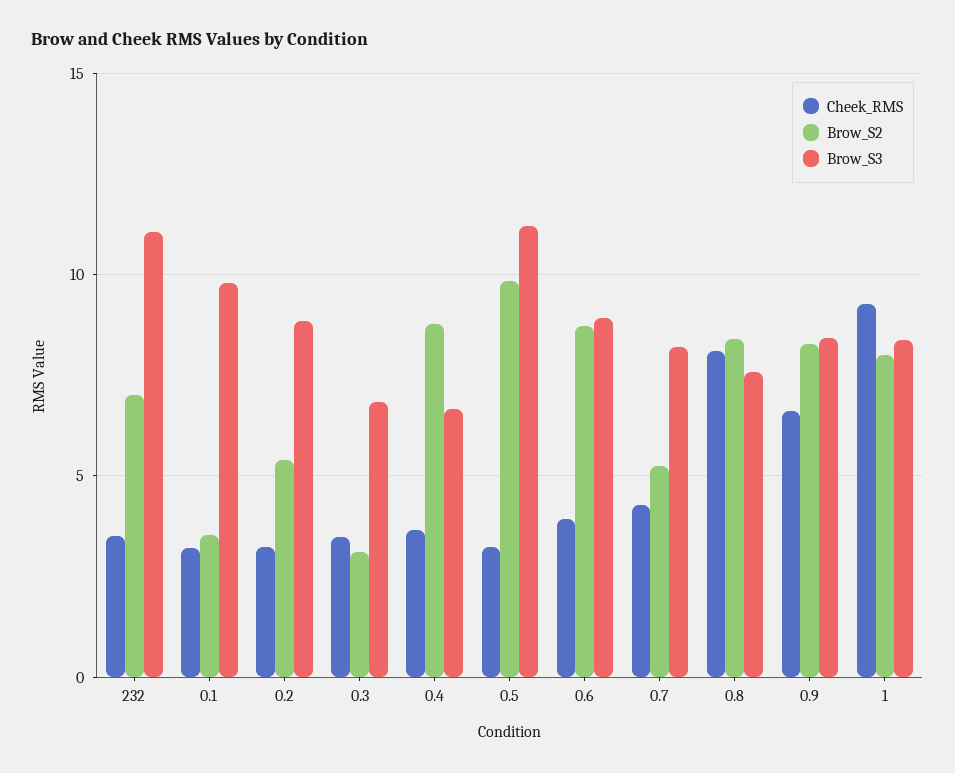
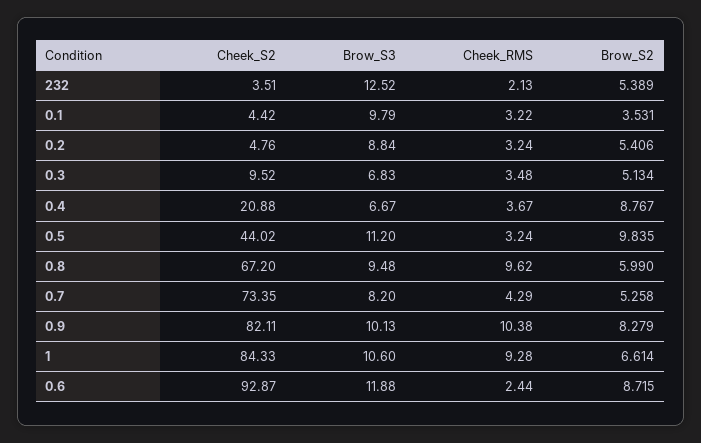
  {
    "Cheek_RMS": {
-     "232": 3.5,
+     "232": 2.13,
      "0.1": 3.22,
      "0.2": 3.24,
      "0.3": 3.48,
      "0.4": 3.67,
      "0.5": 3.24,
-     "0.6": 4,
+     "0.6": 2.44,
      "0.7": 4.29,
-     "0.8": 8,
+     "0.8": 9.62,
-     "0.9": 6.5,
+     "0.9": 10.38,
      "1": 9.28
    },
    "Brow_S2": {
-     "232": 7,
+     "232": 5.389,
      "0.1": 3.531,
      "0.2": 5.406,
-     "0.3": 3,
+     "0.3": 5.134,
      "0.4": 8.767,
      "0.5": 9.835,
      "0.6": 8.715,
      "0.7": 5.258,
-     "0.8": 8.5,
+     "0.8": 5.99,
      "0.9": 8.279,
-     "1": 8
+     "1": 6.614
    },
    "Brow_S3": {
-     "232": 11,
+     "232": 12.52,
      "0.1": 9.79,
      "0.2": 8.84,
      "0.3": 6.83,
      "0.4": 6.67,
      "0.5": 11.2,
-     "0.6": 9,
+     "0.6": 11.88,
      "0.7": 8.2,
-     "0.8": 7.5,
+     "0.8": 9.48,
-     "0.9": 8.5,
+     "0.9": 10.13,
-     "1": 8.5
+     "1": 10.6
-   }
+   },
+   "Cheek_S2": {
+     "232": 3.51,
+     "0.1": 4.42,
+     "0.2": 4.76,
+     "0.3": 9.52,
+     "0.4": 20.88,
+     "0.5": 44.02,
+     "0.8": 67.2,
+     "0.7": 73.35,
+     "0.9": 82.11,
+     "1": 84.33,
+     "0.6": 92.87
+   }
  }

